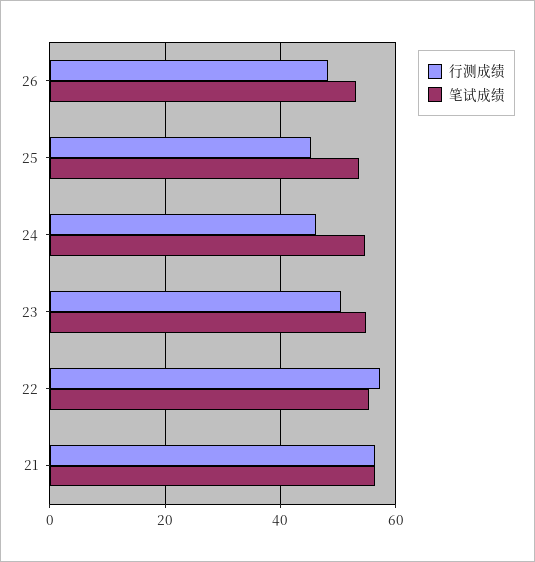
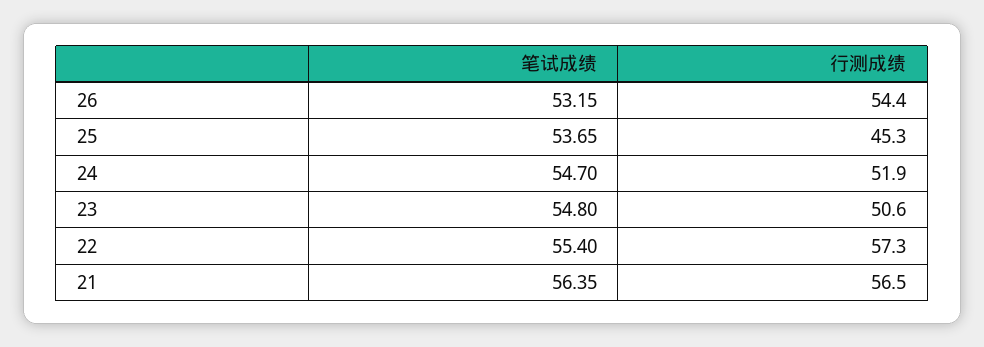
  {
    "行测成绩": {
-     "26": 48,
+     "26": 54.4,
      "25": 45.3,
-     "24": 46,
+     "24": 51.9,
      "23": 50.6,
      "22": 57.3,
      "21": 56.5
    },
    "笔试成绩": {
      "26": 53.15,
      "25": 53.65,
      "24": 54.7,
      "23": 54.8,
      "22": 55.4,
      "21": 56.35
    }
  }

